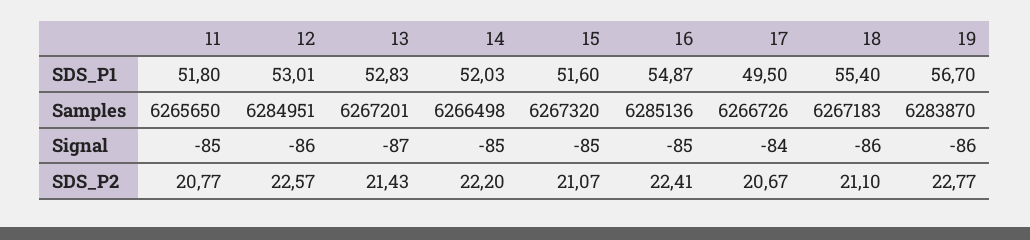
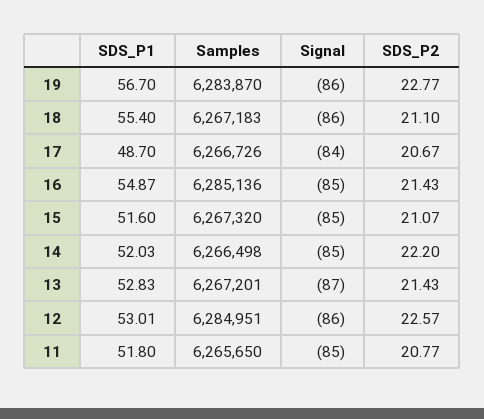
  {
    "11": {
      "SDS_P1": 51.8,
      "Samples": 6265650,
      "Signal": -85,
      "SDS_P2": 20.77
    },
    "12": {
      "SDS_P1": 53.01,
      "Samples": 6284951,
      "Signal": -86,
      "SDS_P2": 22.57
    },
    "13": {
      "SDS_P1": 52.83,
      "Samples": 6267201,
      "Signal": -87,
      "SDS_P2": 21.43
    },
    "14": {
      "SDS_P1": 52.03,
      "Samples": 6266498,
      "Signal": -85,
      "SDS_P2": 22.2
    },
    "15": {
      "SDS_P1": 51.6,
      "Samples": 6267320,
      "Signal": -85,
      "SDS_P2": 21.07
    },
    "16": {
      "SDS_P1": 54.87,
      "Samples": 6285136,
      "Signal": -85,
-     "SDS_P2": 22.41
+     "SDS_P2": 21.43
    },
    "17": {
-     "SDS_P1": 49.5,
+     "SDS_P1": 48.7,
      "Samples": 6266726,
      "Signal": -84,
      "SDS_P2": 20.67
    },
    "18": {
      "SDS_P1": 55.4,
      "Samples": 6267183,
      "Signal": -86,
      "SDS_P2": 21.1
    },
    "19": {
      "SDS_P1": 56.7,
      "Samples": 6283870,
      "Signal": -86,
      "SDS_P2": 22.77
    }
  }

